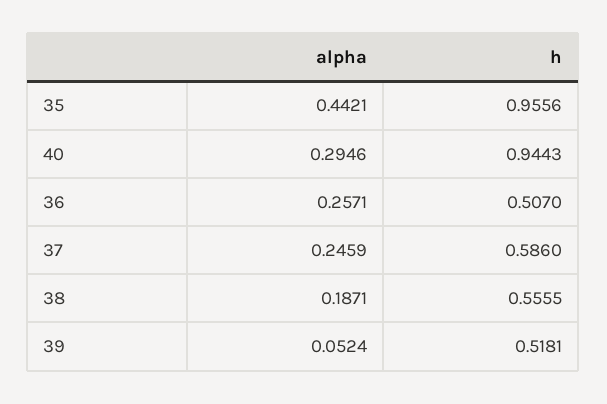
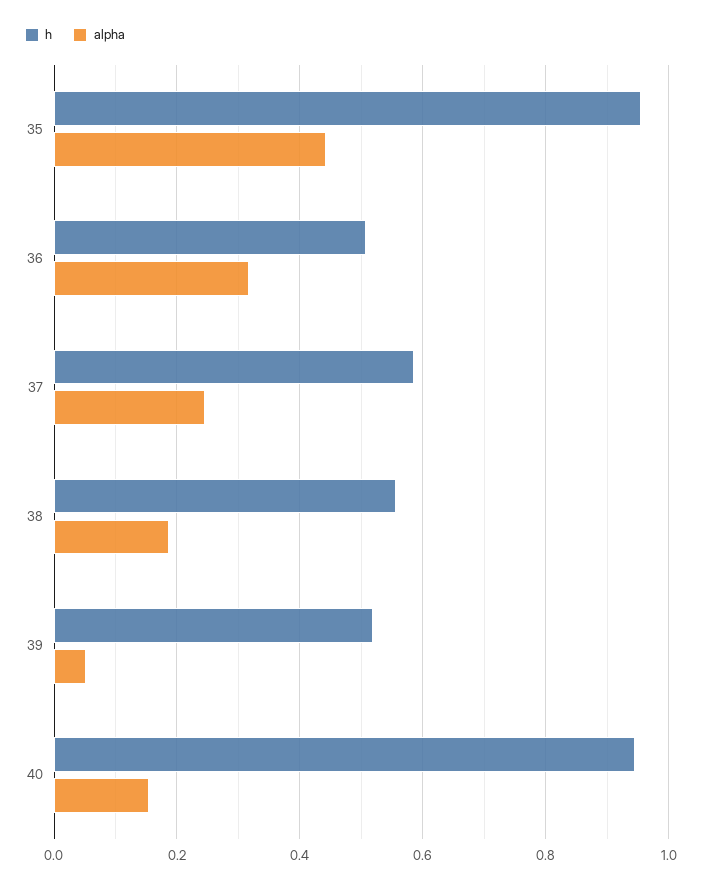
  {
    "alpha": {
      "35": 0.4421,
-     "40": 0.2946,
+     "40": 0.16,
-     "36": 0.2571,
+     "36": 0.32,
      "37": 0.2459,
      "38": 0.1871,
      "39": 0.0524
    },
    "h": {
      "35": 0.9556,
      "40": 0.9443,
      "36": 0.507,
      "37": 0.586,
      "38": 0.5555,
      "39": 0.5181
    }
  }

